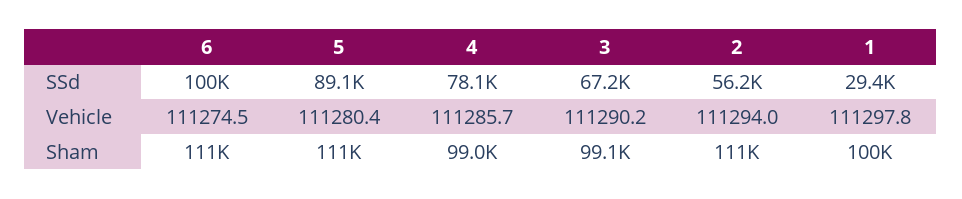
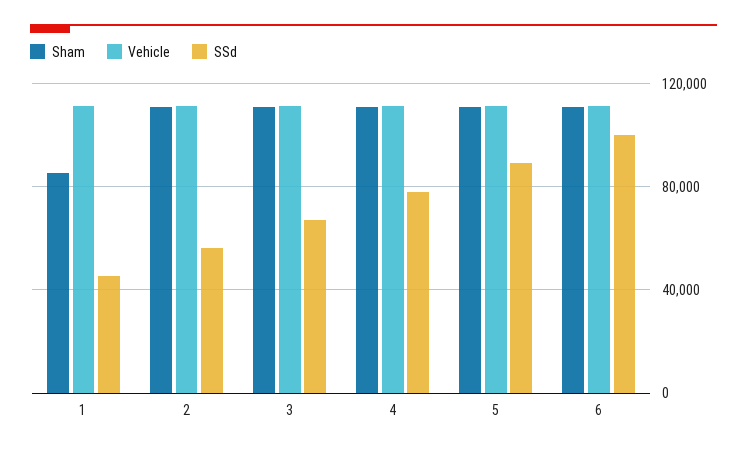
  {
    "SSd": {
      "6": 100000,
      "5": 89100,
      "4": 78100,
      "3": 67200,
      "2": 56200,
-     "1": 29400
+     "1": 45000
    },
    "Vehicle": {
      "6": 111274.5,
      "5": 111280.4,
      "4": 111285.7,
      "3": 111290.2,
      "2": 111294,
      "1": 111297.8
    },
    "Sham": {
      "6": 111000,
      "5": 111000,
-     "4": 99000,
+     "4": 110000,
-     "3": 99100,
+     "3": 110000,
      "2": 111000,
-     "1": 100000
+     "1": 85000
    }
  }

